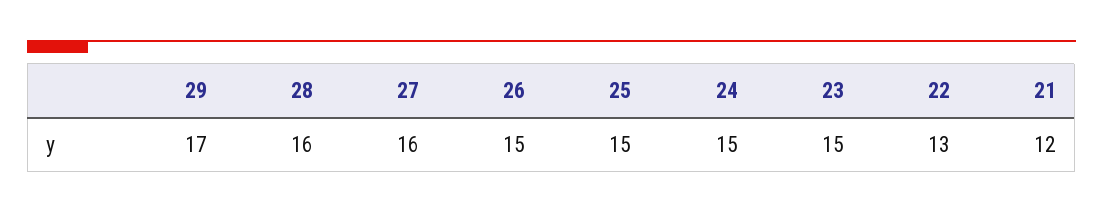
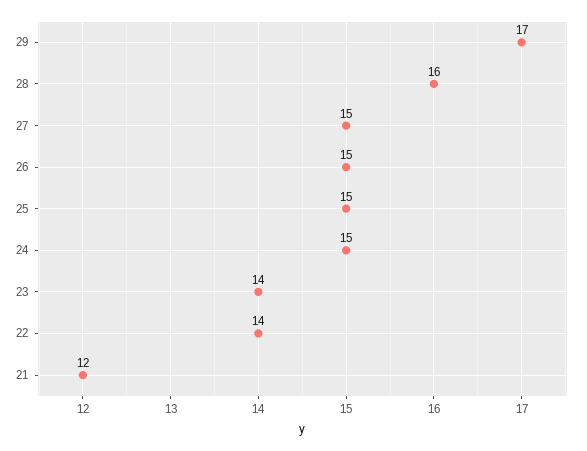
  {
    "29": 17,
    "28": 16,
-   "27": 16,
+   "27": 15,
    "26": 15,
    "25": 15,
    "24": 15,
-   "23": 15,
+   "23": 14,
-   "22": 13,
+   "22": 14,
    "21": 12
  }

